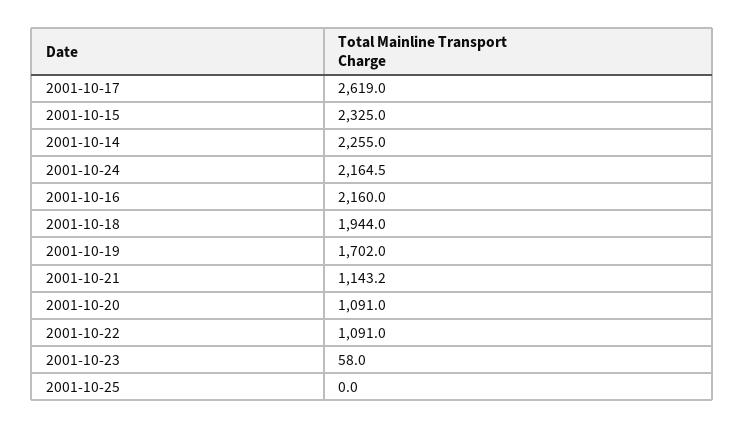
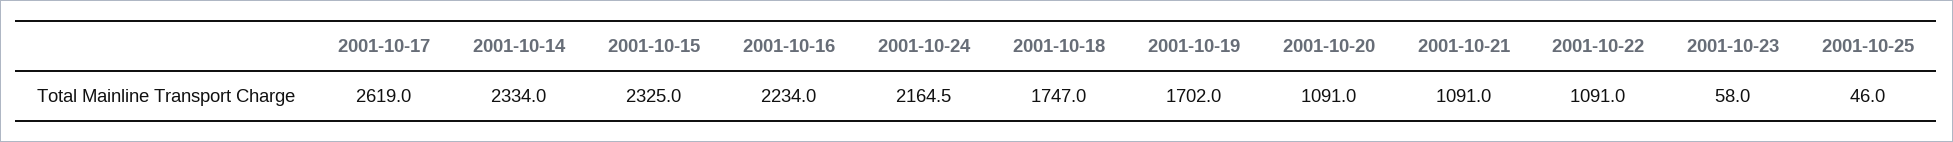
  {
    "2001-10-17": 2619,
    "2001-10-15": 2325,
-   "2001-10-14": 2255,
+   "2001-10-14": 2334,
    "2001-10-24": 2164.5,
-   "2001-10-16": 2160,
+   "2001-10-16": 2234,
-   "2001-10-18": 1944,
+   "2001-10-18": 1747,
    "2001-10-19": 1702,
-   "2001-10-21": 1143.2,
+   "2001-10-21": 1091,
    "2001-10-20": 1091,
    "2001-10-22": 1091,
    "2001-10-23": 58,
-   "2001-10-25": 0
+   "2001-10-25": 46
  }

